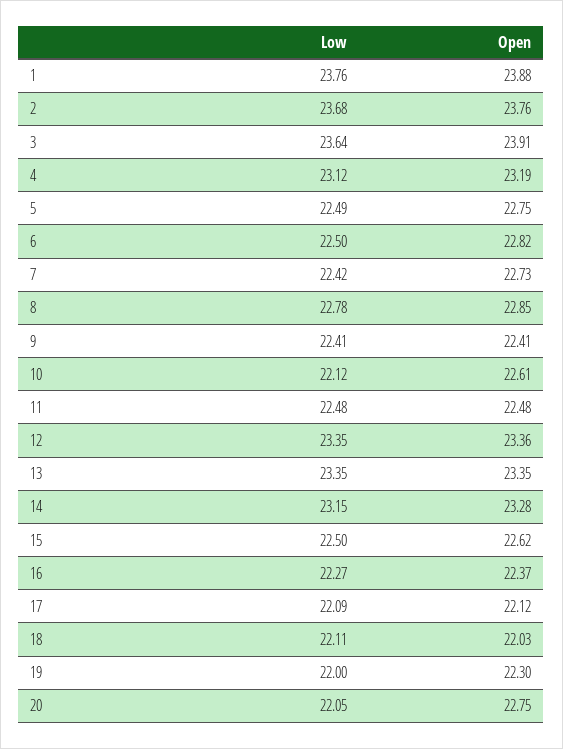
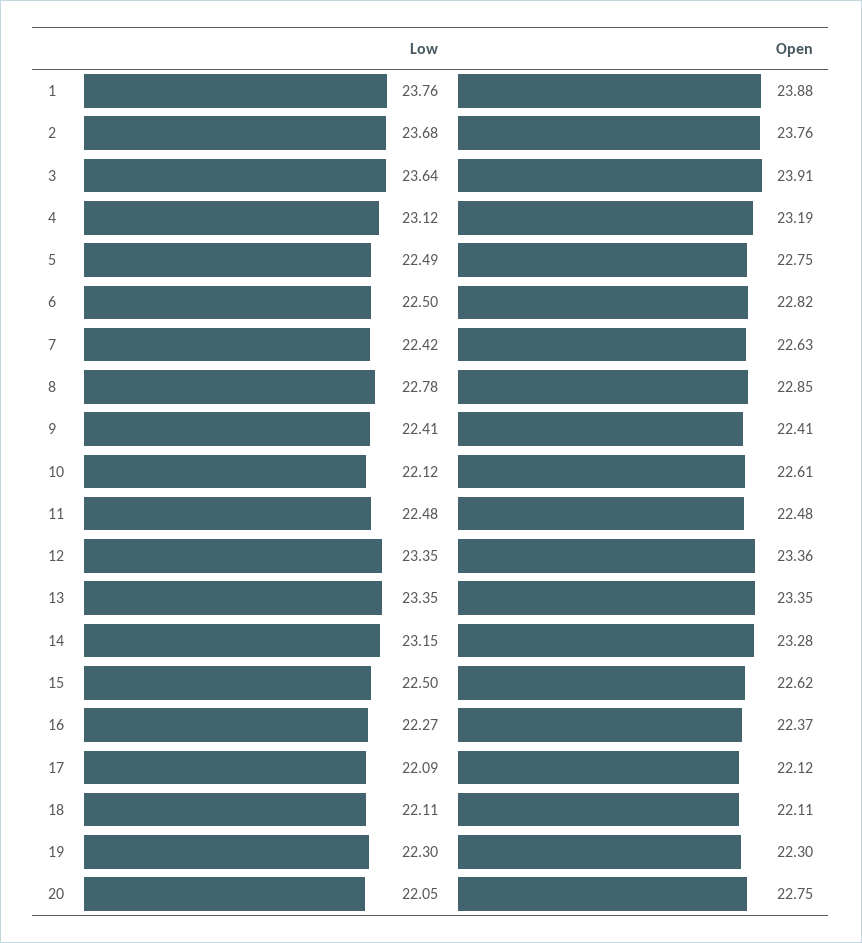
  {
    "Low": {
      "1": 23.76,
      "2": 23.68,
      "3": 23.64,
      "4": 23.12,
      "5": 22.49,
      "6": 22.5,
      "7": 22.42,
      "8": 22.78,
      "9": 22.41,
      "10": 22.12,
      "11": 22.48,
      "12": 23.35,
      "13": 23.35,
      "14": 23.15,
      "15": 22.5,
      "16": 22.27,
      "17": 22.09,
      "18": 22.11,
-     "19": 22,
+     "19": 22.3,
      "20": 22.05
    },
    "Open": {
      "1": 23.88,
      "2": 23.76,
      "3": 23.91,
      "4": 23.19,
      "5": 22.75,
      "6": 22.82,
-     "7": 22.73,
+     "7": 22.63,
      "8": 22.85,
      "9": 22.41,
      "10": 22.61,
      "11": 22.48,
      "12": 23.36,
      "13": 23.35,
      "14": 23.28,
      "15": 22.62,
      "16": 22.37,
      "17": 22.12,
-     "18": 22.03,
+     "18": 22.11,
      "19": 22.3,
      "20": 22.75
    }
  }

